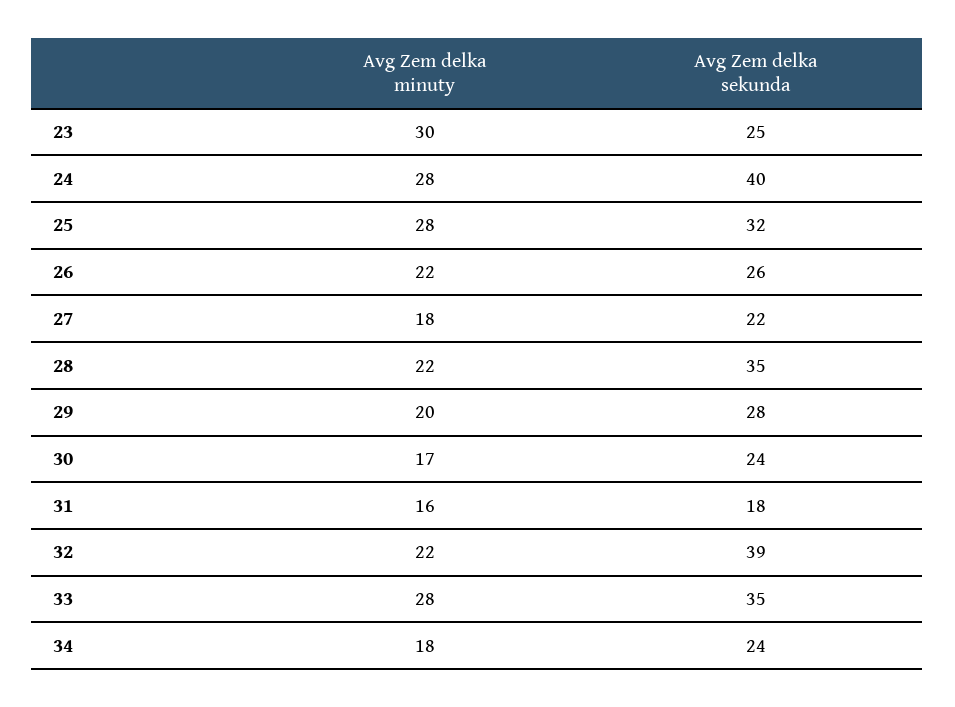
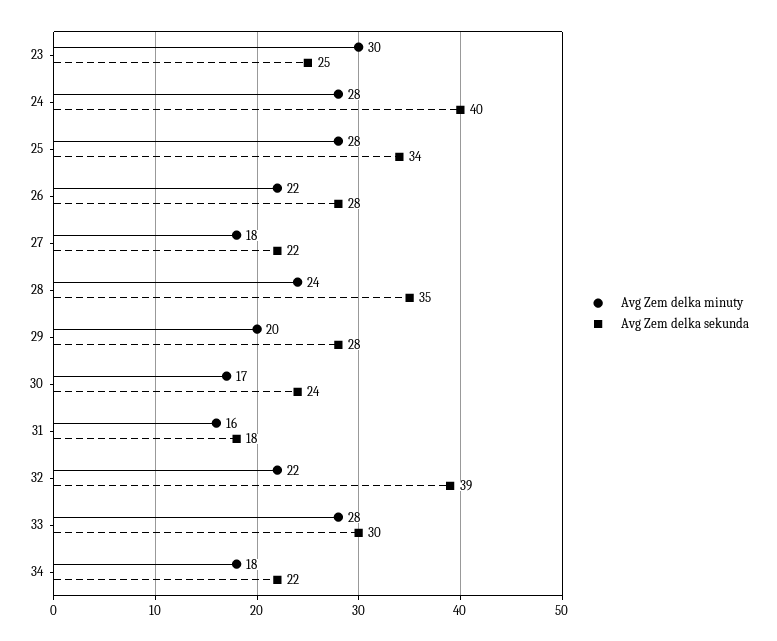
  {
    "Avg Zem delka minuty": {
      "23": 30,
      "24": 28,
      "25": 28,
      "26": 22,
      "27": 18,
-     "28": 22,
+     "28": 24,
      "29": 20,
      "30": 17,
      "31": 16,
      "32": 22,
      "33": 28,
      "34": 18
    },
    "Avg Zem delka sekunda": {
      "23": 25,
      "24": 40,
-     "25": 32,
+     "25": 34,
-     "26": 26,
+     "26": 28,
      "27": 22,
      "28": 35,
      "29": 28,
      "30": 24,
      "31": 18,
      "32": 39,
-     "33": 35,
+     "33": 30,
-     "34": 24
+     "34": 22
    }
  }

